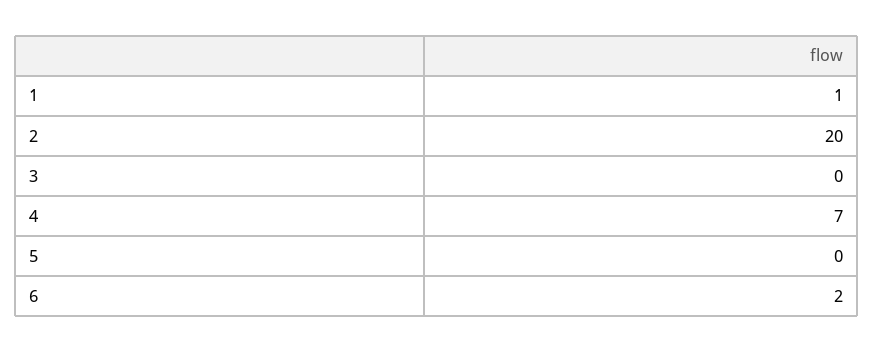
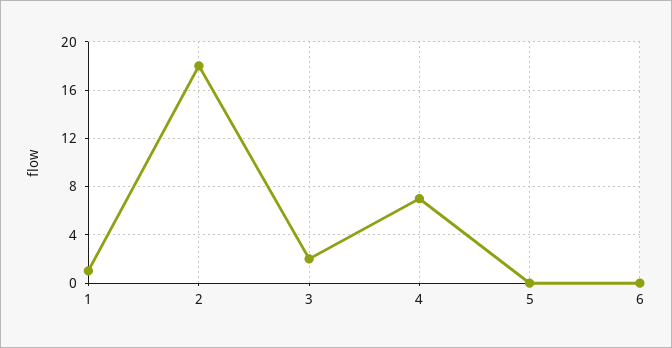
  {
    "1": 1,
-   "2": 20,
+   "2": 18,
-   "3": 0,
+   "3": 2,
    "4": 7,
    "5": 0,
-   "6": 2
+   "6": 0
  }

